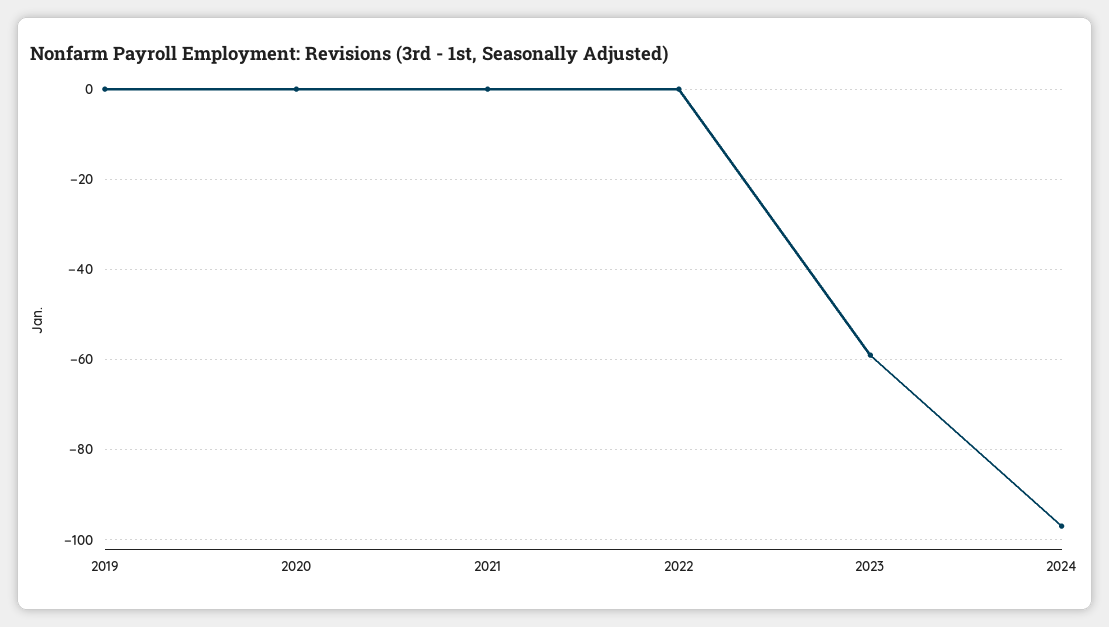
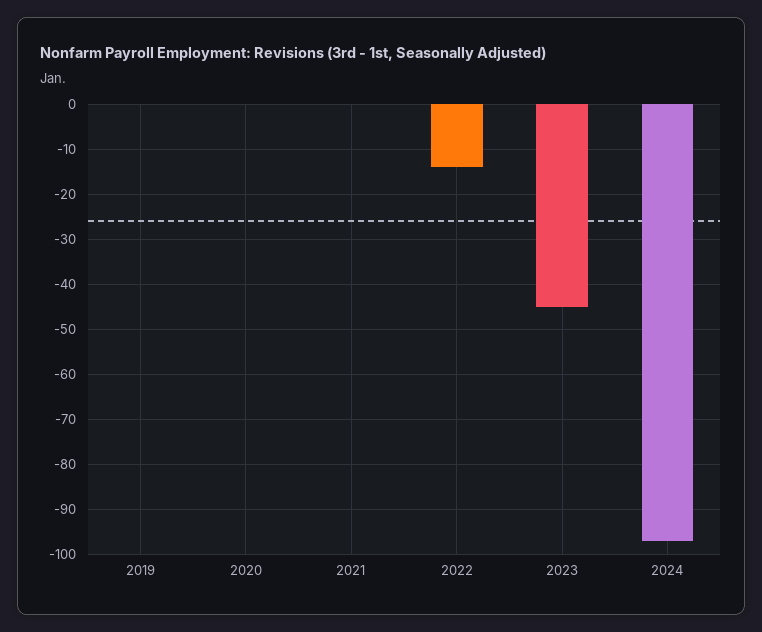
  {
    "2019": 0,
    "2020": 0,
    "2021": 0,
-   "2022": 0,
+   "2022": -15,
-   "2023": -60,
+   "2023": -45,
    "2024": -95
  }

